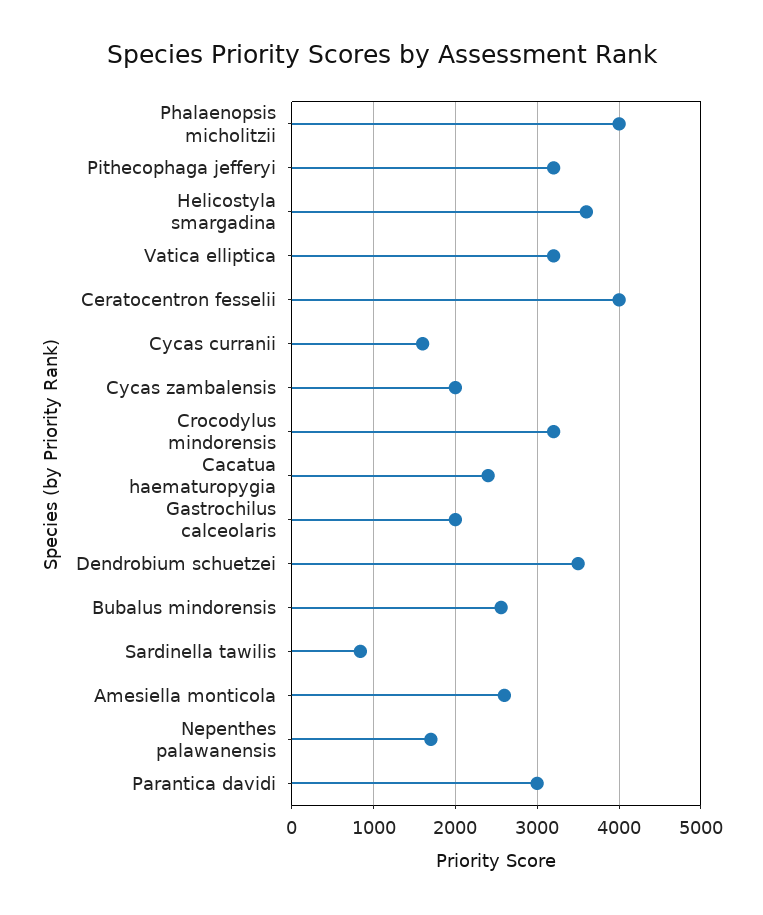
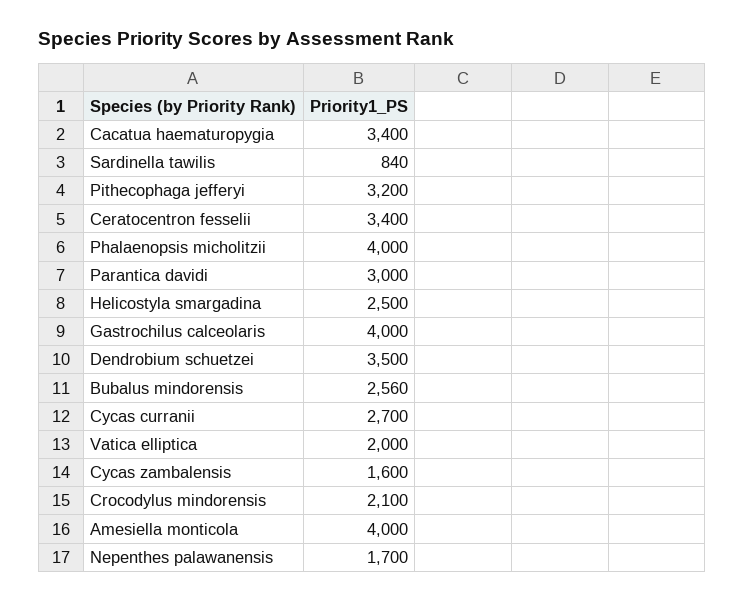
  {
    "Phalaenopsis micholitzii": 4000,
    "Pithecophaga jefferyi": 3200,
-   "Helicostyla smargadina": 3600,
+   "Helicostyla smargadina": 2500,
-   "Vatica elliptica": 3200,
+   "Vatica elliptica": 2000,
-   "Ceratocentron fesselii": 4000,
+   "Ceratocentron fesselii": 3400,
-   "Cycas curranii": 1600,
+   "Cycas curranii": 2700,
-   "Cycas zambalensis": 2000,
+   "Cycas zambalensis": 1600,
-   "Crocodylus mindorensis": 3200,
+   "Crocodylus mindorensis": 2100,
-   "Cacatua haematuropygia": 2400,
+   "Cacatua haematuropygia": 3400,
-   "Gastrochilus calceolaris": 2000,
+   "Gastrochilus calceolaris": 4000,
    "Dendrobium schuetzei": 3500,
    "Bubalus mindorensis": 2560,
    "Sardinella tawilis": 840,
-   "Amesiella monticola": 2600,
+   "Amesiella monticola": 4000,
    "Nepenthes palawanensis": 1700,
    "Parantica davidi": 3000
  }

